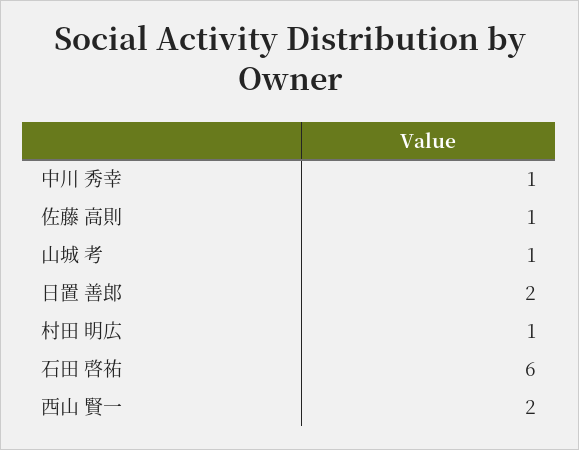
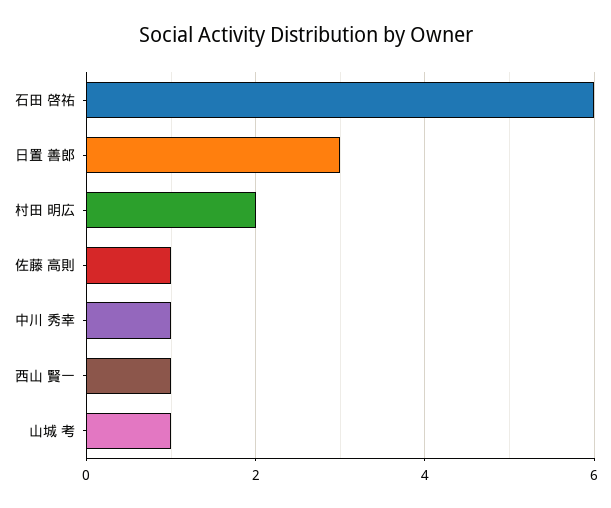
  {
    "中川 秀幸": 1,
    "佐藤 高則": 1,
    "山城 考": 1,
-   "日置 善郎": 2,
+   "日置 善郎": 3,
-   "村田 明広": 1,
+   "村田 明広": 2,
    "石田 啓祐": 6,
-   "西山 賢一": 2
+   "西山 賢一": 1
  }

